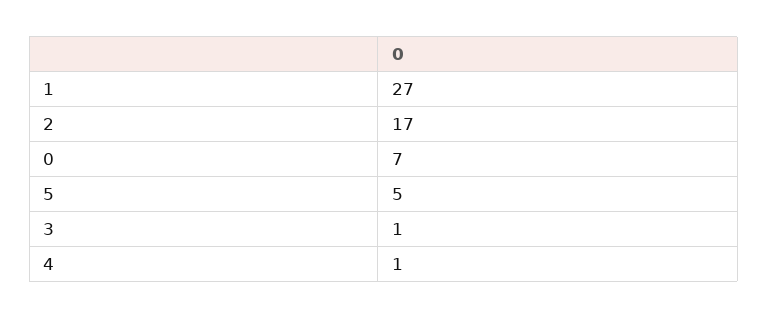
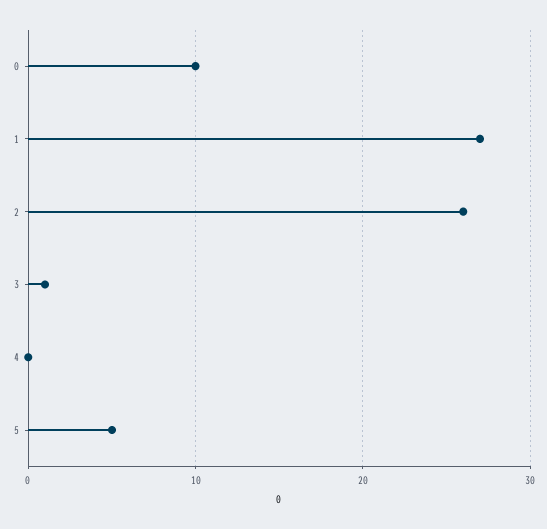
  {
    "1": 27,
-   "2": 17,
+   "2": 26,
-   "0": 7,
+   "0": 10,
    "5": 5,
    "3": 1,
-   "4": 1
+   "4": 0
  }

